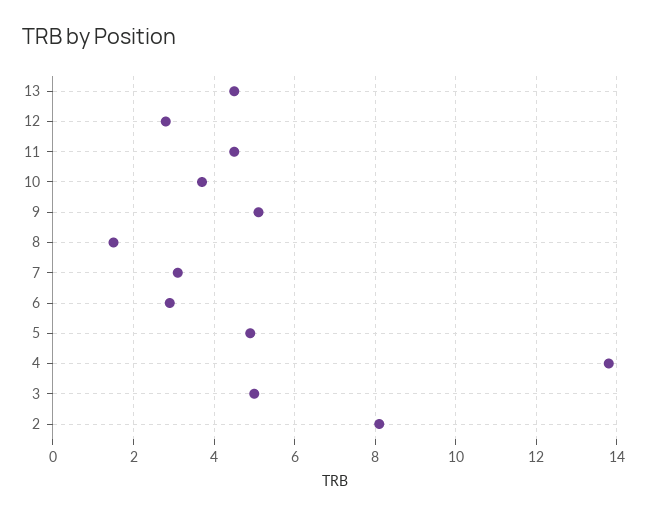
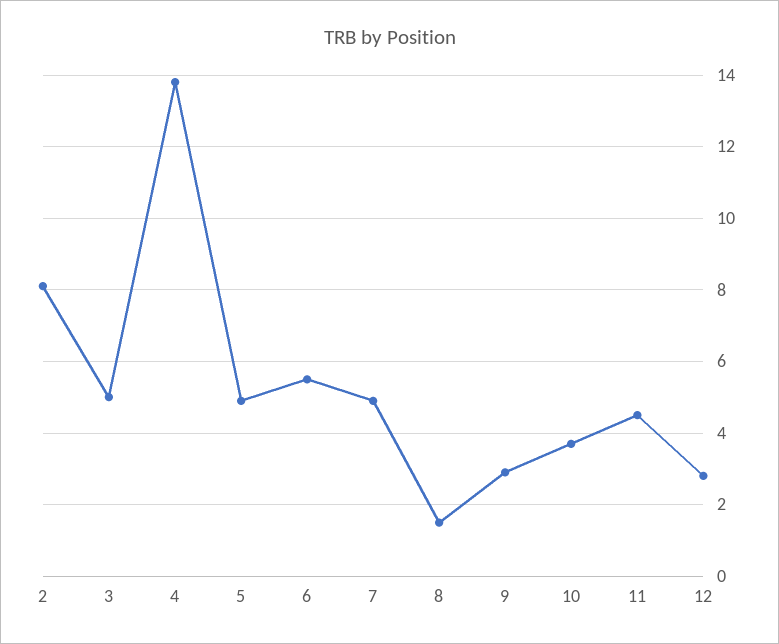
  {
-   "13": 4.5,
    "12": 3,
    "11": 4.5,
    "10": 3.5,
-   "9": 5,
+   "9": 3,
    "8": 1.5,
-   "7": 3,
+   "7": 5,
-   "6": 3,
+   "6": 5.5,
    "5": 5,
    "4": 14,
    "3": 5,
    "2": 8
  }

